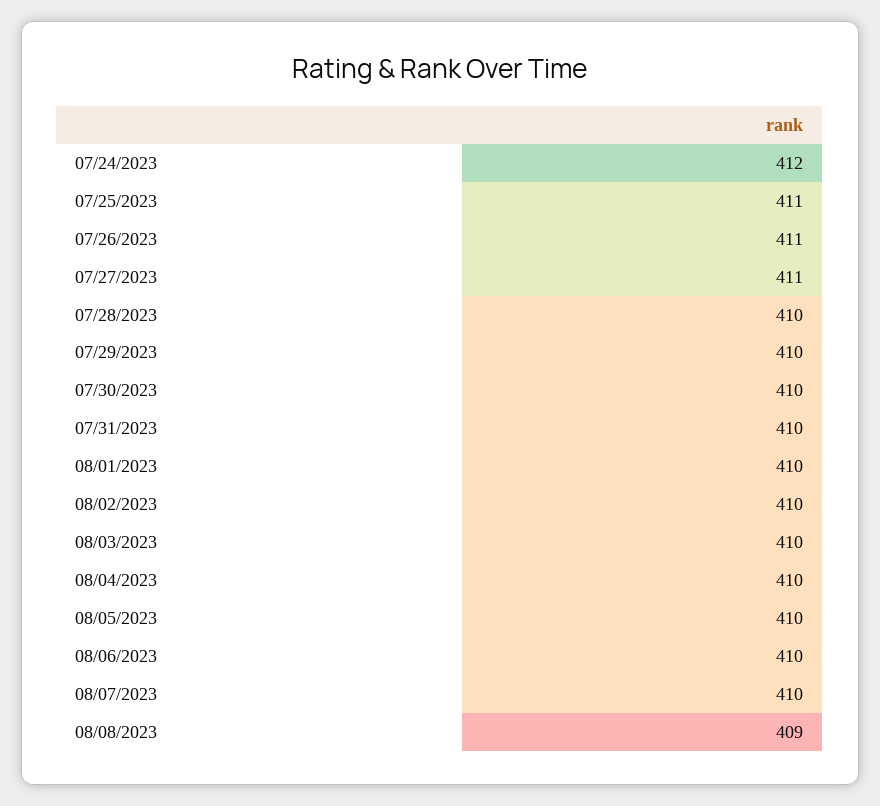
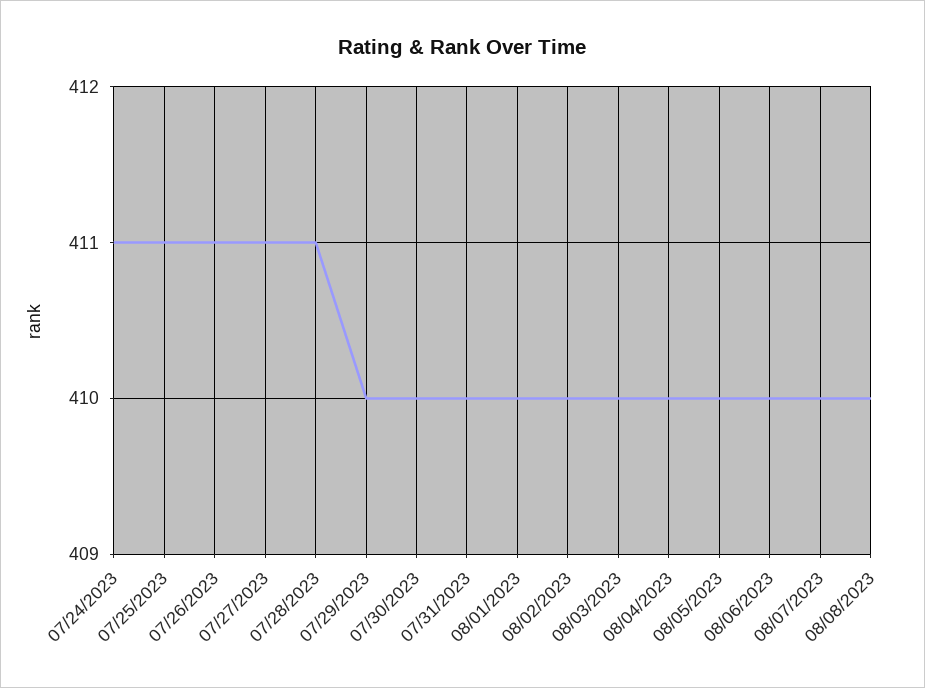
  {
-   "07/24/2023": 412,
+   "07/24/2023": 411,
    "07/25/2023": 411,
    "07/26/2023": 411,
    "07/27/2023": 411,
-   "07/28/2023": 410,
+   "07/28/2023": 411,
    "07/29/2023": 410,
    "07/30/2023": 410,
    "07/31/2023": 410,
    "08/01/2023": 410,
    "08/02/2023": 410,
    "08/03/2023": 410,
    "08/04/2023": 410,
    "08/05/2023": 410,
    "08/06/2023": 410,
    "08/07/2023": 410,
-   "08/08/2023": 409
+   "08/08/2023": 410
  }

